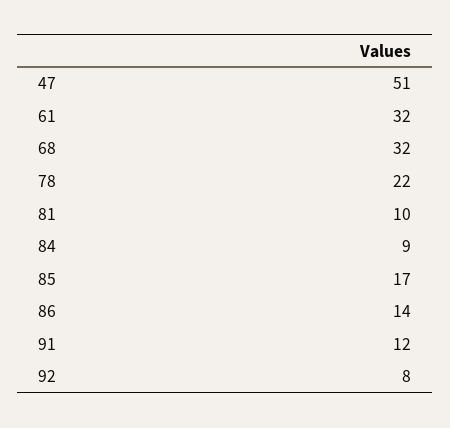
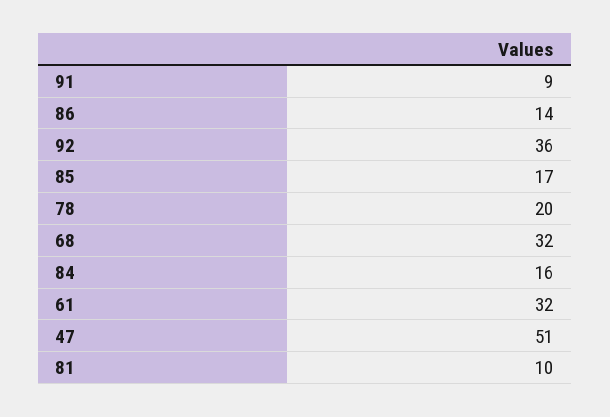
  {
    "47": 51,
    "61": 32,
    "68": 32,
-   "78": 22,
+   "78": 20,
    "81": 10,
-   "84": 9,
+   "84": 16,
    "85": 17,
    "86": 14,
-   "91": 12,
+   "91": 9,
-   "92": 8
+   "92": 36
  }

